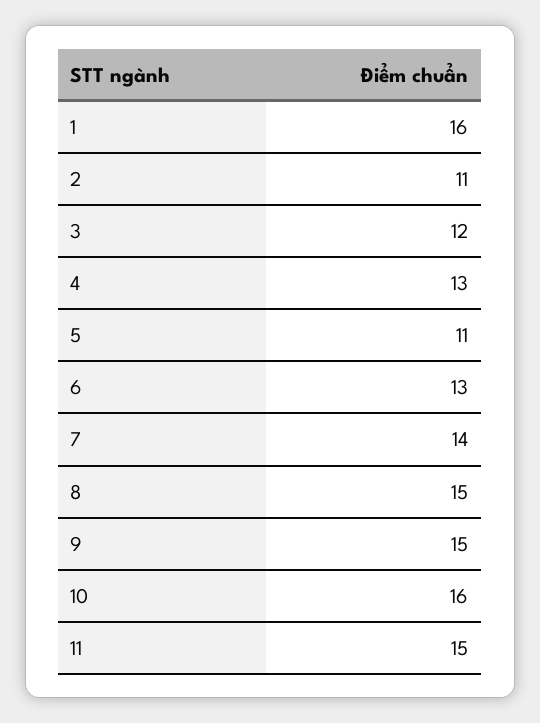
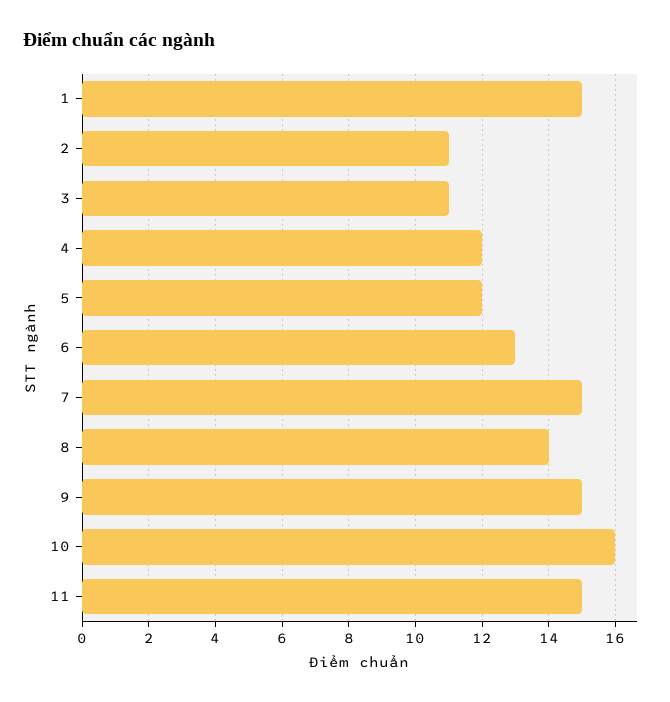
  {
-   "1": 16,
+   "1": 15,
    "2": 11,
-   "3": 12,
+   "3": 11,
-   "4": 13,
+   "4": 12,
-   "5": 11,
+   "5": 12,
    "6": 13,
-   "7": 14,
+   "7": 15,
-   "8": 15,
+   "8": 14,
    "9": 15,
    "10": 16,
    "11": 15
  }

